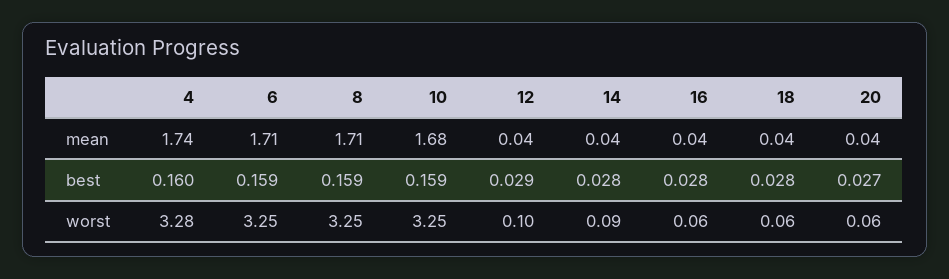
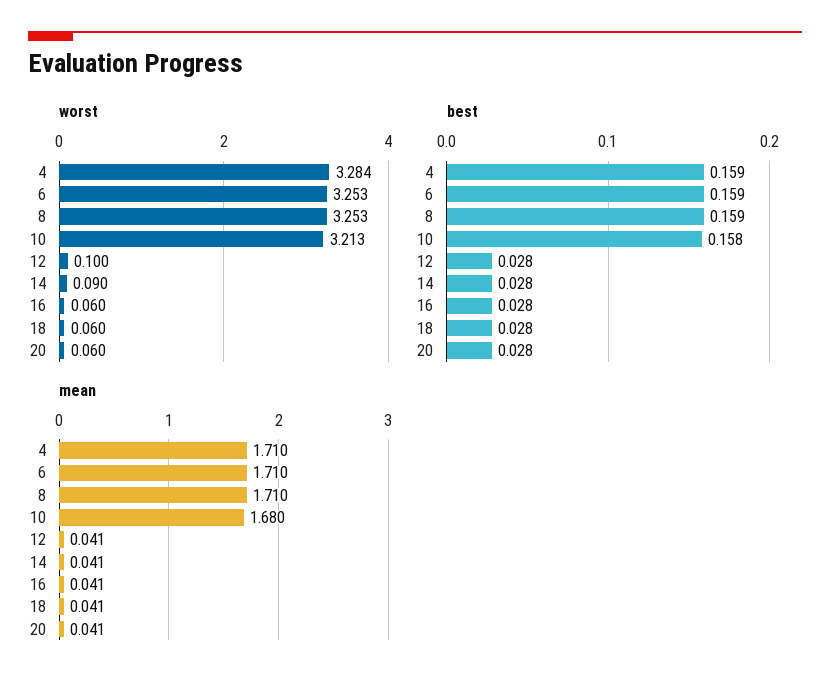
  {
    "mean": {
-     "4": 1.74,
+     "4": 1.71,
      "6": 1.71,
      "8": 1.71,
      "10": 1.68,
      "12": 0.041,
      "14": 0.041,
      "16": 0.041,
      "18": 0.041,
      "20": 0.041
    },
    "best": {
-     "4": 0.16,
+     "4": 0.159,
      "6": 0.159,
      "8": 0.159,
-     "10": 0.159,
+     "10": 0.158,
-     "12": 0.029,
+     "12": 0.028,
      "14": 0.028,
      "16": 0.028,
      "18": 0.028,
-     "20": 0.027
+     "20": 0.028
    },
    "worst": {
      "4": 3.284,
      "6": 3.253,
      "8": 3.253,
-     "10": 3.25,
+     "10": 3.213,
      "12": 0.1,
      "14": 0.09,
      "16": 0.06,
      "18": 0.06,
      "20": 0.06
    }
  }

